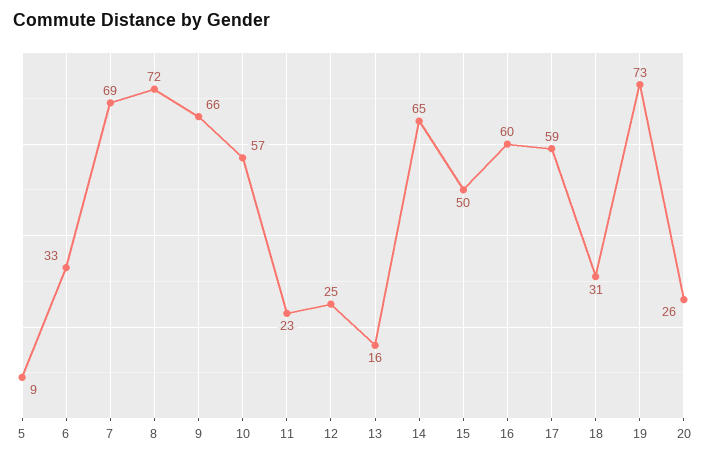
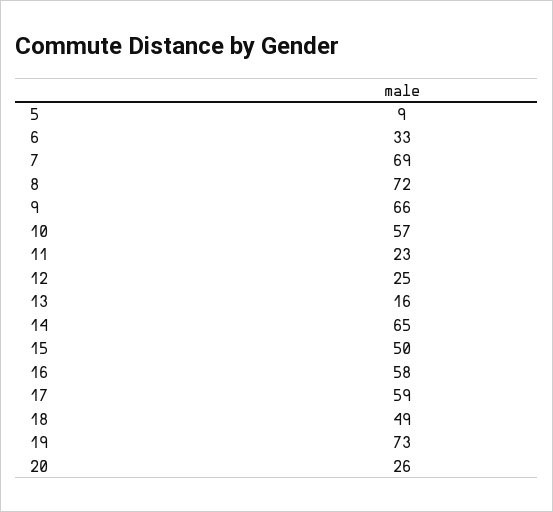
  {
    "5": 9,
    "6": 33,
    "7": 69,
    "8": 72,
    "9": 66,
    "10": 57,
    "11": 23,
    "12": 25,
    "13": 16,
    "14": 65,
    "15": 50,
-   "16": 60,
+   "16": 58,
    "17": 59,
-   "18": 31,
+   "18": 49,
    "19": 73,
    "20": 26
  }

